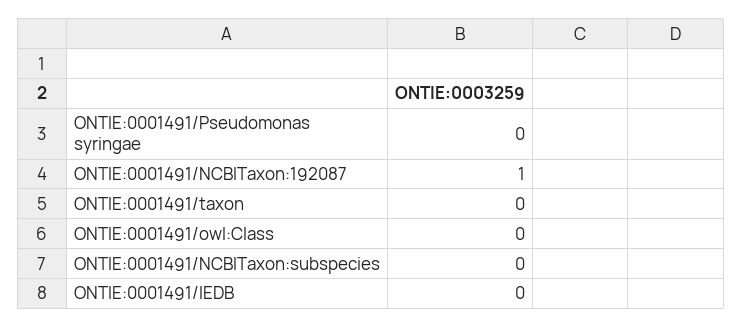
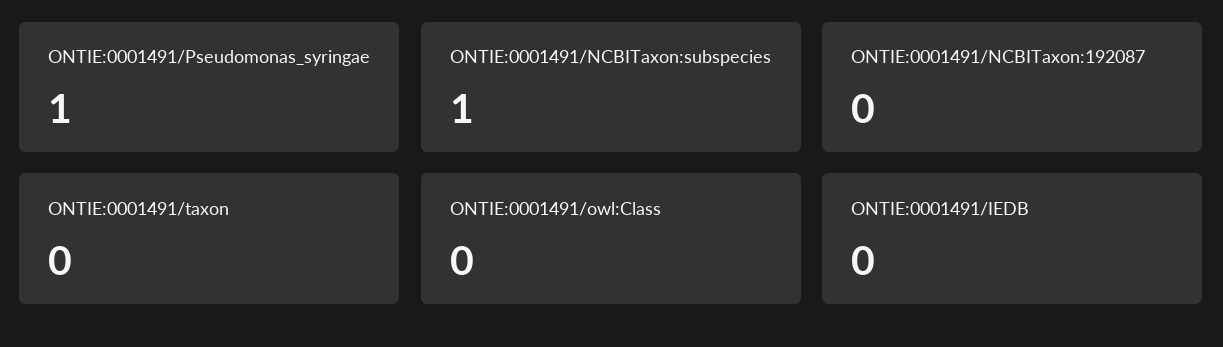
  {
-   "ONTIE:0001491/Pseudomonas syringae": 0,
+   "ONTIE:0001491/Pseudomonas syringae": 1,
-   "ONTIE:0001491/NCBITaxon:192087": 1,
+   "ONTIE:0001491/NCBITaxon:192087": 0,
    "ONTIE:0001491/taxon": 0,
    "ONTIE:0001491/owl:Class": 0,
-   "ONTIE:0001491/NCBITaxon:subspecies": 0,
+   "ONTIE:0001491/NCBITaxon:subspecies": 1,
    "ONTIE:0001491/IEDB": 0
  }

